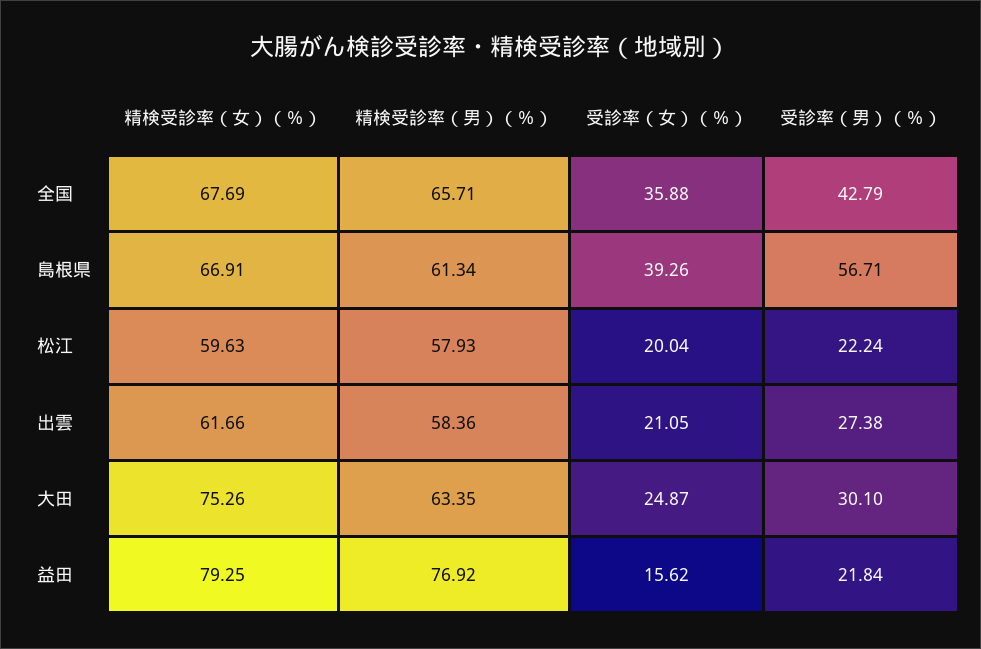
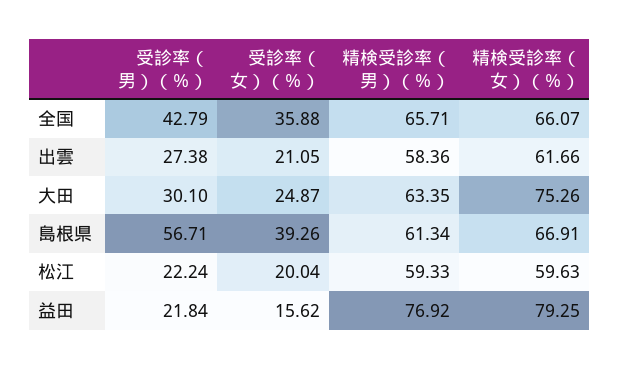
  {
    "精検受診率（女）（％）": {
-     "全国": 67.69,
+     "全国": 66.07,
      "島根県": 66.91,
      "松江": 59.63,
      "出雲": 61.66,
      "大田": 75.26,
      "益田": 79.25
    },
    "精検受診率（男）（％）": {
      "全国": 65.71,
      "島根県": 61.34,
-     "松江": 57.93,
+     "松江": 59.33,
      "出雲": 58.36,
      "大田": 63.35,
      "益田": 76.92
    },
    "受診率（女）（％）": {
      "全国": 35.88,
      "島根県": 39.26,
      "松江": 20.04,
      "出雲": 21.05,
      "大田": 24.87,
      "益田": 15.62
    },
    "受診率（男）（％）": {
      "全国": 42.79,
      "島根県": 56.71,
      "松江": 22.24,
      "出雲": 27.38,
      "大田": 30.1,
      "益田": 21.84
    }
  }

